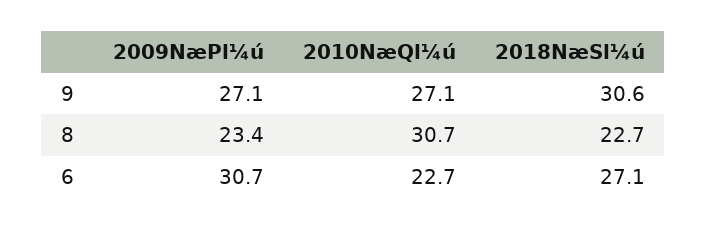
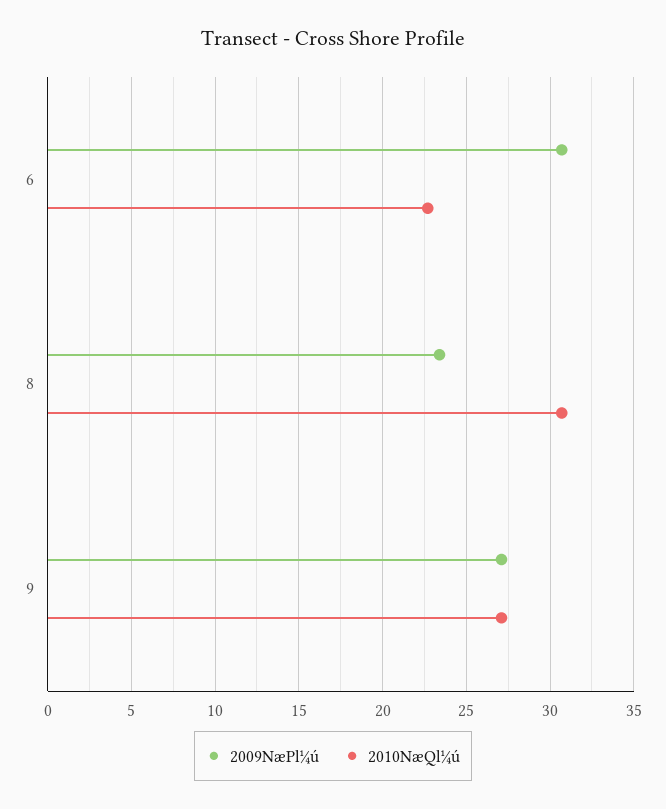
  {
    "2009NæPl¼ú": {
      "9": 27.1,
      "8": 23.4,
      "6": 30.7
    },
    "2010NæQl¼ú": {
      "9": 27.1,
      "8": 30.7,
      "6": 22.7
-   },
+   }
-   "2018NæSl¼ú": {
-     "9": 30.6,
-     "8": 22.7,
-     "6": 27.1
-   }
  }

